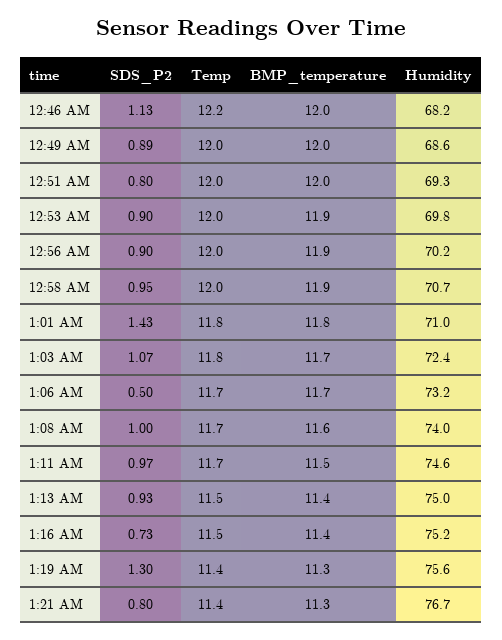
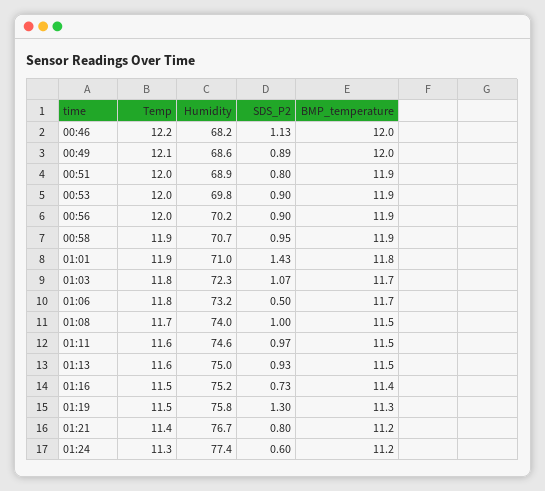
  {
    "SDS_P2": {
      "12:46 AM": 1.13,
      "12:49 AM": 0.89,
      "12:51 AM": 0.8,
      "12:53 AM": 0.9,
      "12:56 AM": 0.9,
      "12:58 AM": 0.95,
      "1:01 AM": 1.43,
      "1:03 AM": 1.07,
      "1:06 AM": 0.5,
      "1:08 AM": 1,
      "1:11 AM": 0.97,
      "1:13 AM": 0.93,
      "1:16 AM": 0.73,
      "1:19 AM": 1.3,
-     "1:21 AM": 0.8
+     "1:21 AM": 0.8,
+     "01:24": 0.6
    },
    "Temp": {
      "12:46 AM": 12.2,
-     "12:49 AM": 12,
+     "12:49 AM": 12.1,
      "12:51 AM": 12,
      "12:53 AM": 12,
      "12:56 AM": 12,
-     "12:58 AM": 12,
+     "12:58 AM": 11.9,
-     "1:01 AM": 11.8,
+     "1:01 AM": 11.9,
      "1:03 AM": 11.8,
-     "1:06 AM": 11.7,
+     "1:06 AM": 11.8,
      "1:08 AM": 11.7,
-     "1:11 AM": 11.7,
+     "1:11 AM": 11.6,
-     "1:13 AM": 11.5,
+     "1:13 AM": 11.6,
      "1:16 AM": 11.5,
-     "1:19 AM": 11.4,
+     "1:19 AM": 11.5,
-     "1:21 AM": 11.4
+     "1:21 AM": 11.4,
+     "01:24": 11.3
    },
    "BMP_temperature": {
      "12:46 AM": 12,
      "12:49 AM": 12,
-     "12:51 AM": 12,
+     "12:51 AM": 11.9,
      "12:53 AM": 11.9,
      "12:56 AM": 11.9,
      "12:58 AM": 11.9,
      "1:01 AM": 11.8,
      "1:03 AM": 11.7,
      "1:06 AM": 11.7,
-     "1:08 AM": 11.6,
+     "1:08 AM": 11.5,
      "1:11 AM": 11.5,
-     "1:13 AM": 11.4,
+     "1:13 AM": 11.5,
      "1:16 AM": 11.4,
      "1:19 AM": 11.3,
-     "1:21 AM": 11.3
+     "1:21 AM": 11.2,
+     "01:24": 11.2
    },
    "Humidity": {
      "12:46 AM": 68.2,
      "12:49 AM": 68.6,
-     "12:51 AM": 69.3,
+     "12:51 AM": 68.9,
      "12:53 AM": 69.8,
      "12:56 AM": 70.2,
      "12:58 AM": 70.7,
      "1:01 AM": 71,
-     "1:03 AM": 72.4,
+     "1:03 AM": 72.3,
      "1:06 AM": 73.2,
      "1:08 AM": 74,
      "1:11 AM": 74.6,
      "1:13 AM": 75,
      "1:16 AM": 75.2,
-     "1:19 AM": 75.6,
+     "1:19 AM": 75.8,
-     "1:21 AM": 76.7
+     "1:21 AM": 76.7,
+     "01:24": 77.4
    }
  }

